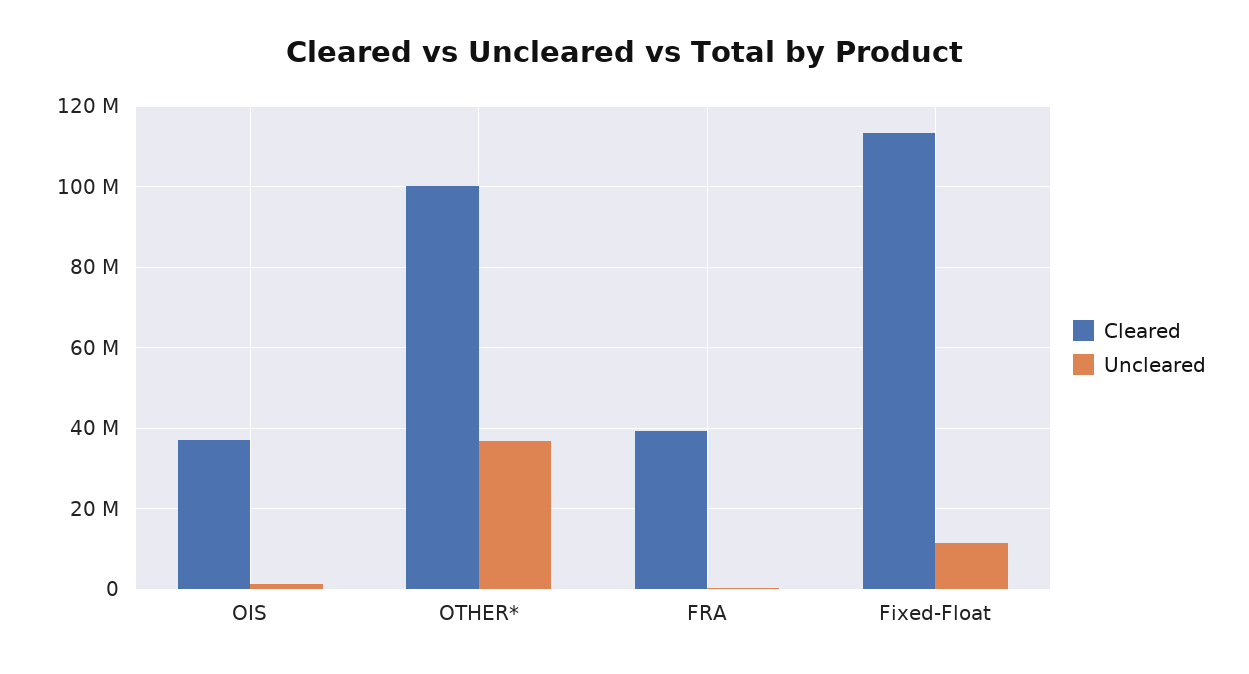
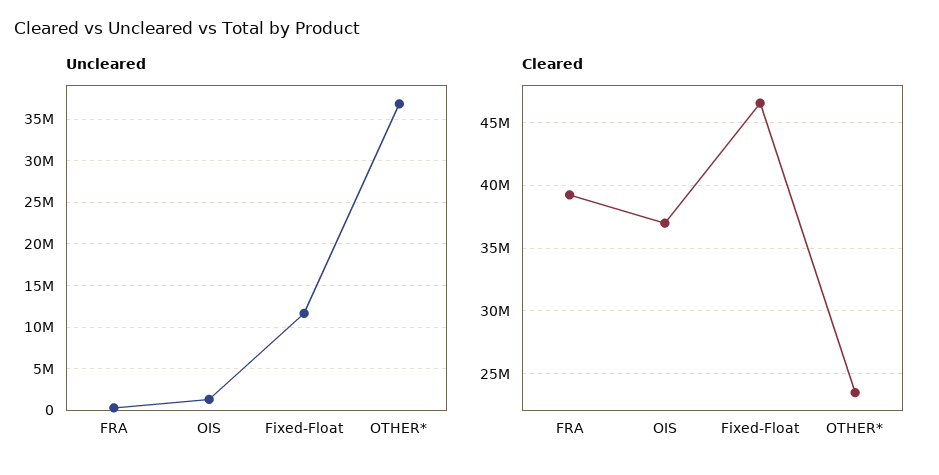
  {
    "Cleared": {
      "OIS": 37000000,
-     "OTHER*": 100000000,
+     "OTHER*": 23500000,
      "FRA": 39000000,
-     "Fixed-Float": 114000000
+     "Fixed-Float": 46500000
    },
    "Uncleared": {
      "OIS": 1000000,
      "OTHER*": 37000000,
      "FRA": 0,
      "Fixed-Float": 12000000
    }
  }

